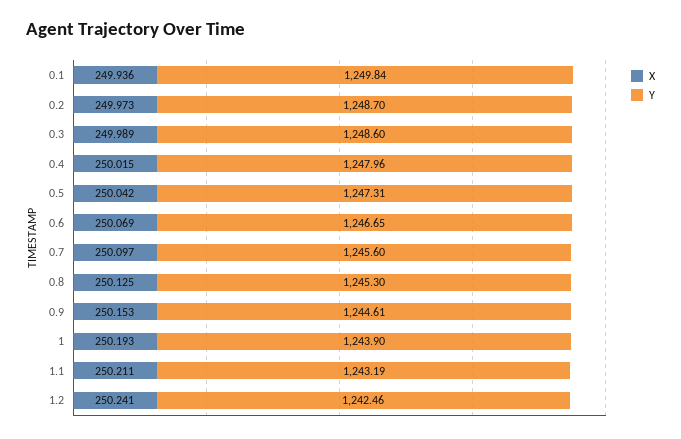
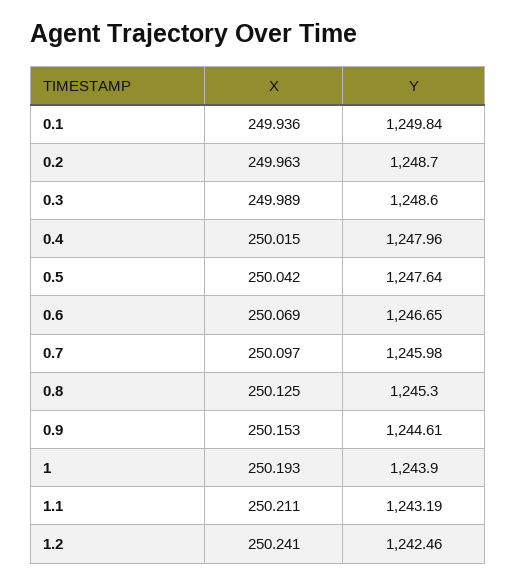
  {
    "X": {
      "0.1": 249.936,
-     "0.2": 249.973,
+     "0.2": 249.963,
      "0.3": 249.989,
      "0.4": 250.015,
      "0.5": 250.042,
      "0.6": 250.069,
      "0.7": 250.097,
      "0.8": 250.125,
      "0.9": 250.153,
      "1": 250.193,
      "1.1": 250.211,
      "1.2": 250.241
    },
    "Y": {
      "0.1": 1249.84,
      "0.2": 1248.7,
      "0.3": 1248.6,
      "0.4": 1247.96,
-     "0.5": 1247.31,
+     "0.5": 1247.64,
      "0.6": 1246.65,
-     "0.7": 1245.6,
+     "0.7": 1245.98,
      "0.8": 1245.3,
      "0.9": 1244.61,
      "1": 1243.9,
      "1.1": 1243.19,
      "1.2": 1242.46
    }
  }

